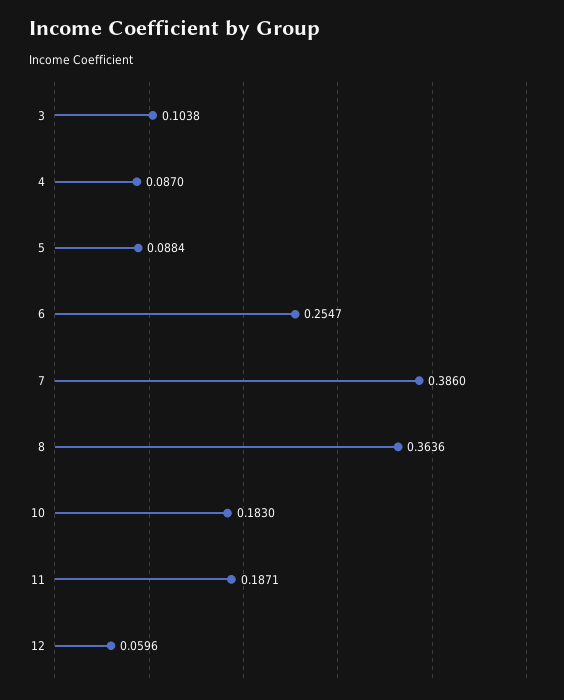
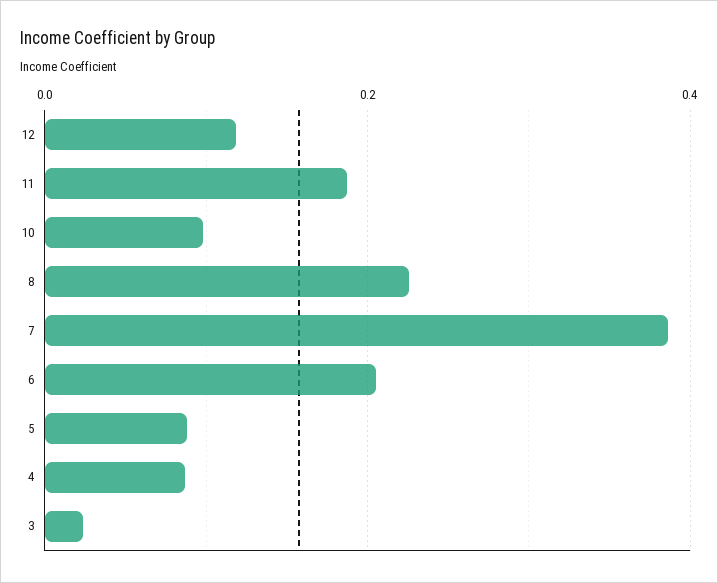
  {
-   "3": 0.1038,
+   "3": 0.02,
    "4": 0.087,
    "5": 0.0884,
-   "6": 0.2547,
+   "6": 0.2,
    "7": 0.386,
-   "8": 0.3636,
+   "8": 0.22,
-   "10": 0.183,
+   "10": 0.1,
    "11": 0.1871,
-   "12": 0.0596
+   "12": 0.12
  }

